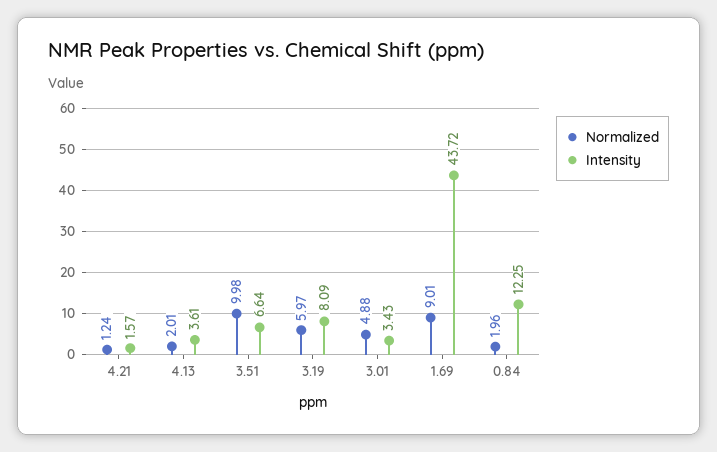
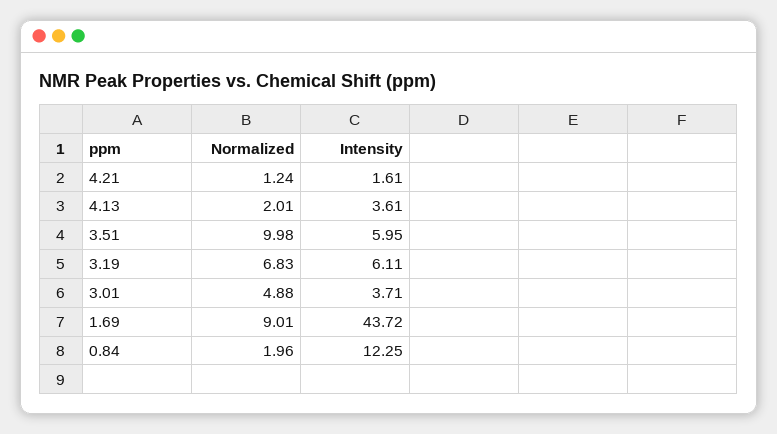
  {
    "Normalized": {
      "4.21": 1.24,
      "4.13": 2.01,
      "3.51": 9.98,
-     "3.19": 5.97,
+     "3.19": 6.83,
      "3.01": 4.88,
      "1.69": 9.01,
      "0.84": 1.96
    },
    "Intensity": {
-     "4.21": 1.57,
+     "4.21": 1.61,
      "4.13": 3.61,
-     "3.51": 6.64,
+     "3.51": 5.95,
-     "3.19": 8.09,
+     "3.19": 6.11,
-     "3.01": 3.43,
+     "3.01": 3.71,
      "1.69": 43.72,
      "0.84": 12.25
    }
  }

